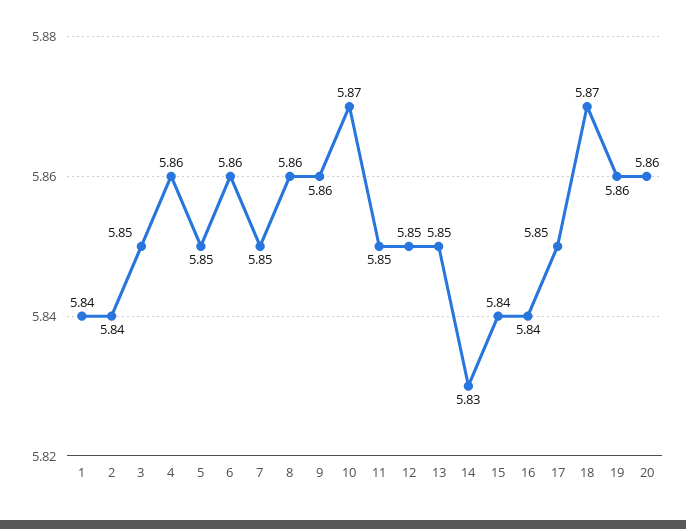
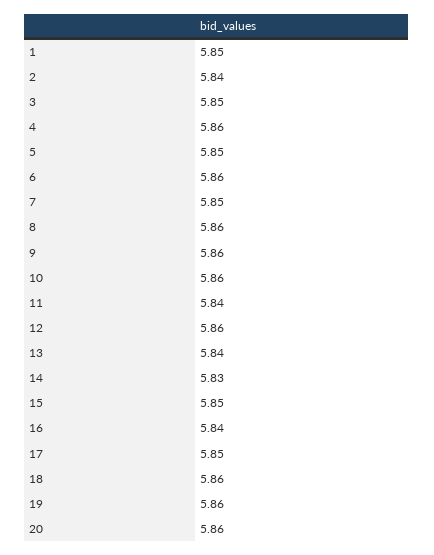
  {
-   "1": 5.84,
+   "1": 5.85,
    "2": 5.84,
    "3": 5.85,
    "4": 5.86,
    "5": 5.85,
    "6": 5.86,
    "7": 5.85,
    "8": 5.86,
    "9": 5.86,
-   "10": 5.87,
+   "10": 5.86,
-   "11": 5.85,
+   "11": 5.84,
-   "12": 5.85,
+   "12": 5.86,
-   "13": 5.85,
+   "13": 5.84,
    "14": 5.83,
-   "15": 5.84,
+   "15": 5.85,
    "16": 5.84,
    "17": 5.85,
-   "18": 5.87,
+   "18": 5.86,
    "19": 5.86,
    "20": 5.86
  }

